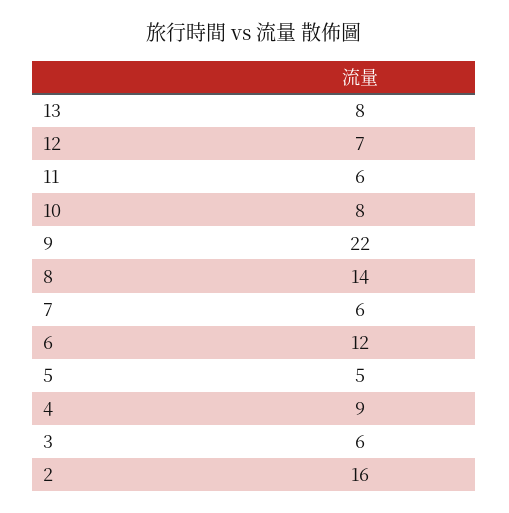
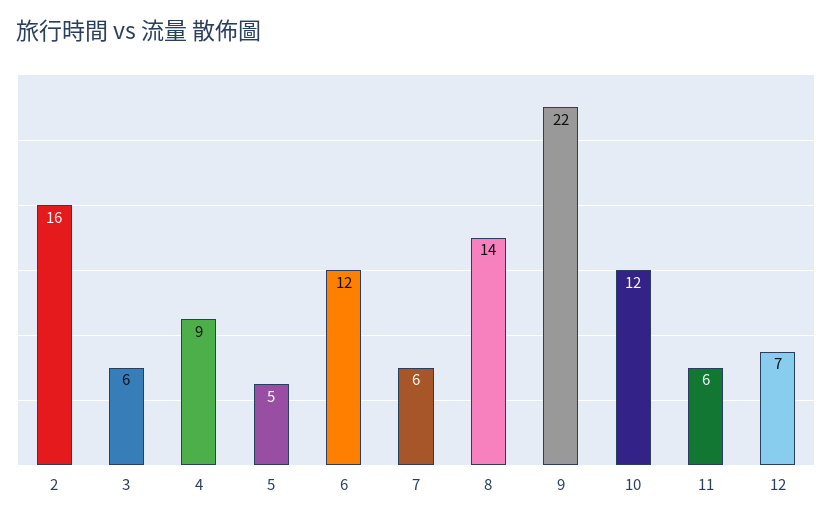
  {
-   "13": 8,
    "12": 7,
    "11": 6,
-   "10": 8,
+   "10": 12,
    "9": 22,
    "8": 14,
    "7": 6,
    "6": 12,
    "5": 5,
    "4": 9,
    "3": 6,
    "2": 16
  }

